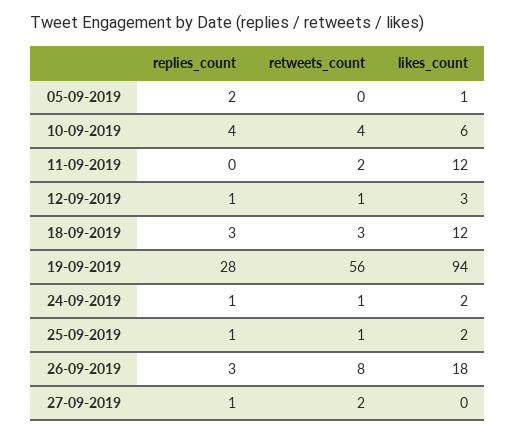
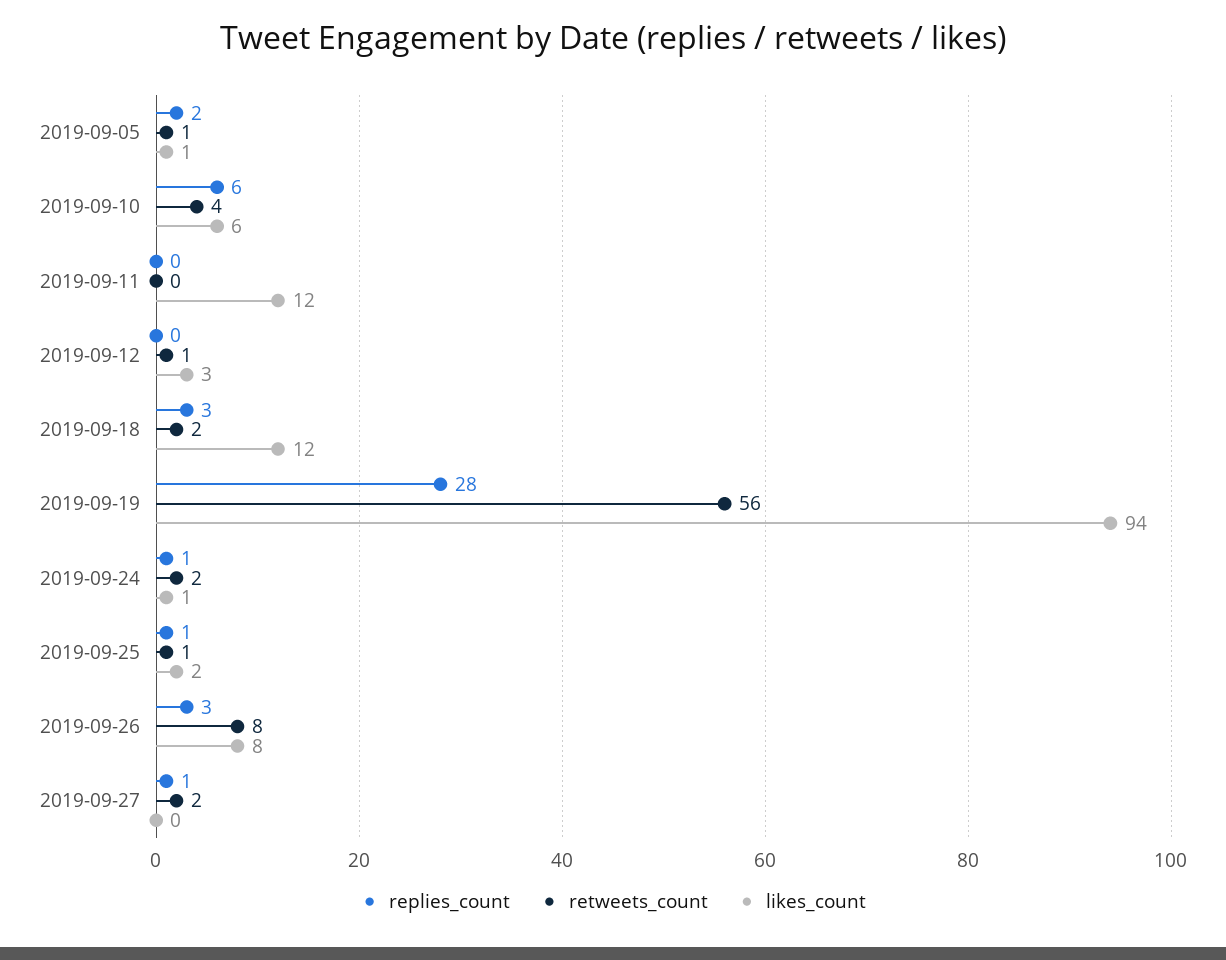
  {
    "replies_count": {
      "05-09-2019": 2,
-     "10-09-2019": 4,
+     "10-09-2019": 6,
      "11-09-2019": 0,
-     "12-09-2019": 1,
+     "12-09-2019": 0,
      "18-09-2019": 3,
      "19-09-2019": 28,
      "24-09-2019": 1,
      "25-09-2019": 1,
      "26-09-2019": 3,
      "27-09-2019": 1
    },
    "retweets_count": {
-     "05-09-2019": 0,
+     "05-09-2019": 1,
      "10-09-2019": 4,
-     "11-09-2019": 2,
+     "11-09-2019": 0,
      "12-09-2019": 1,
-     "18-09-2019": 3,
+     "18-09-2019": 2,
      "19-09-2019": 56,
-     "24-09-2019": 1,
+     "24-09-2019": 2,
      "25-09-2019": 1,
      "26-09-2019": 8,
      "27-09-2019": 2
    },
    "likes_count": {
      "05-09-2019": 1,
      "10-09-2019": 6,
      "11-09-2019": 12,
      "12-09-2019": 3,
      "18-09-2019": 12,
      "19-09-2019": 94,
-     "24-09-2019": 2,
+     "24-09-2019": 1,
      "25-09-2019": 2,
-     "26-09-2019": 18,
+     "26-09-2019": 8,
      "27-09-2019": 0
    }
  }

